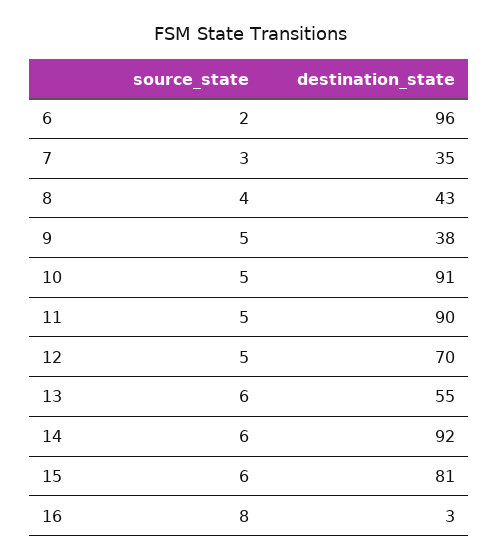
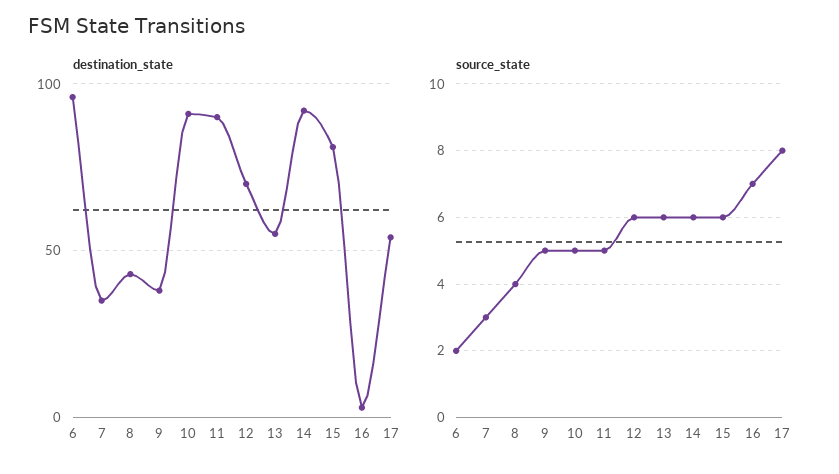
  {
    "source_state": {
      "6": 2,
      "7": 3,
      "8": 4,
      "9": 5,
      "10": 5,
      "11": 5,
-     "12": 5,
+     "12": 6,
      "13": 6,
      "14": 6,
      "15": 6,
-     "16": 8
+     "16": 7,
+     "17": 8
    },
    "destination_state": {
      "6": 96,
      "7": 35,
      "8": 43,
      "9": 38,
      "10": 91,
      "11": 90,
      "12": 70,
      "13": 55,
      "14": 92,
      "15": 81,
-     "16": 3
+     "16": 3,
+     "17": 55
    }
  }

